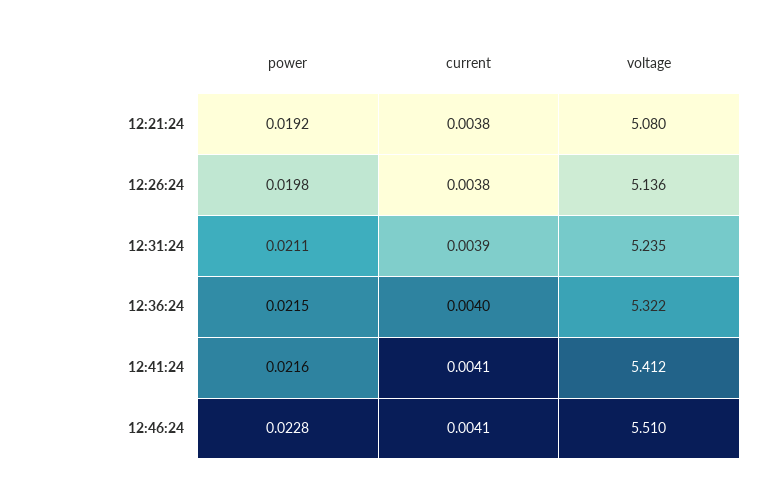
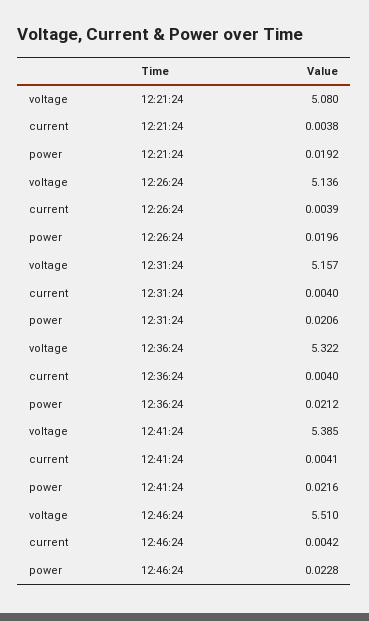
  {
    "power": {
      "12:21:24": 0.0192,
-     "12:26:24": 0.0198,
+     "12:26:24": 0.0196,
-     "12:31:24": 0.0211,
+     "12:31:24": 0.0206,
-     "12:36:24": 0.0215,
+     "12:36:24": 0.0212,
      "12:41:24": 0.0216,
      "12:46:24": 0.0228
    },
    "current": {
      "12:21:24": 0.0038,
-     "12:26:24": 0.0038,
+     "12:26:24": 0.0039,
-     "12:31:24": 0.0039,
+     "12:31:24": 0.004,
      "12:36:24": 0.004,
      "12:41:24": 0.0041,
-     "12:46:24": 0.0041
+     "12:46:24": 0.0042
    },
    "voltage": {
      "12:21:24": 5.08,
      "12:26:24": 5.136,
-     "12:31:24": 5.235,
+     "12:31:24": 5.157,
      "12:36:24": 5.322,
-     "12:41:24": 5.412,
+     "12:41:24": 5.385,
      "12:46:24": 5.51
    }
  }

